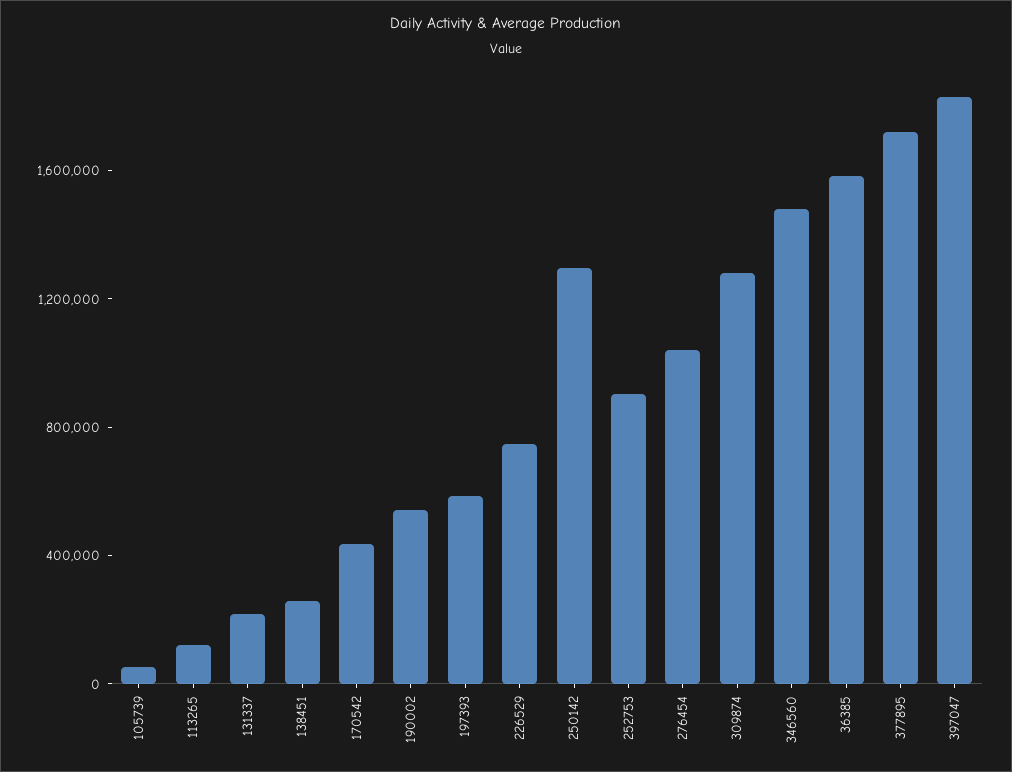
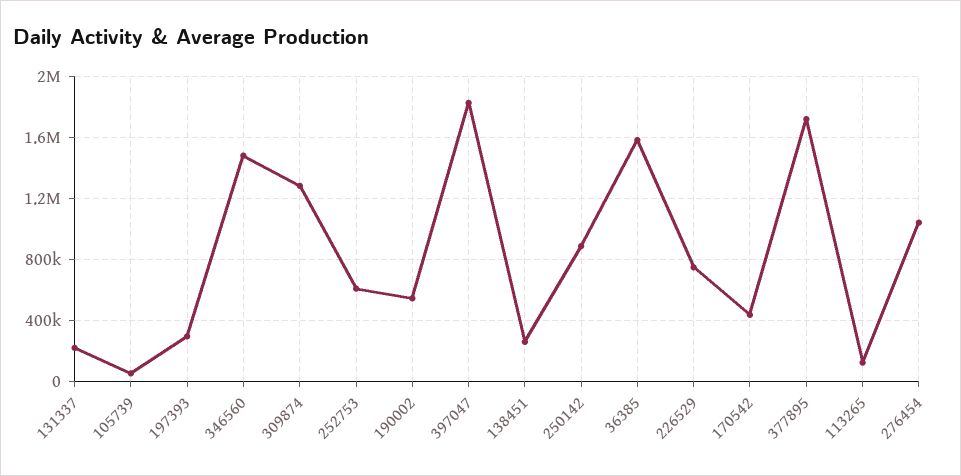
  {
    "105739": 50000,
    "113265": 100000,
    "131337": 200000,
    "138451": 250000,
    "170542": 450000,
    "190002": 550000,
-   "197393": 600000,
+   "197393": 300000,
    "226529": 750000,
-   "250142": 1300000,
+   "250142": 900000,
-   "252753": 900000,
+   "252753": 600000,
    "276454": 1050000,
    "309874": 1300000,
    "346560": 1500000,
    "36385": 1600000,
    "377895": 1700000,
    "397047": 1850000
  }

